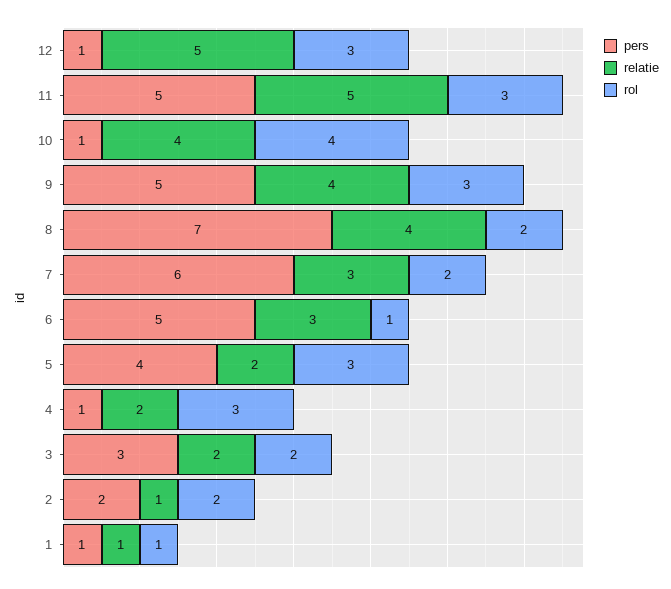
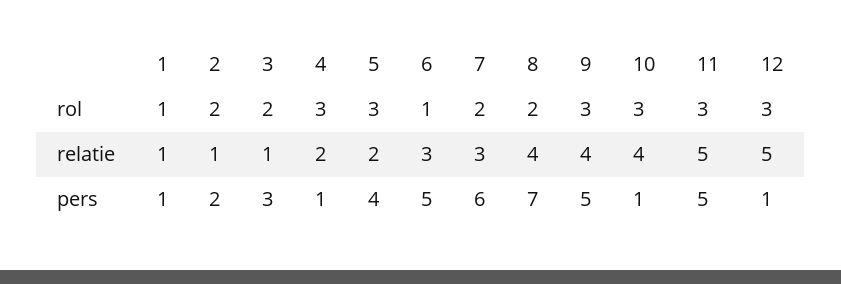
  {
    "pers": {
      "12": 1,
      "11": 5,
      "10": 1,
      "9": 5,
      "8": 7,
      "7": 6,
      "6": 5,
      "5": 4,
      "4": 1,
      "3": 3,
      "2": 2,
      "1": 1
    },
    "relatie": {
      "12": 5,
      "11": 5,
      "10": 4,
      "9": 4,
      "8": 4,
      "7": 3,
      "6": 3,
      "5": 2,
      "4": 2,
-     "3": 2,
+     "3": 1,
      "2": 1,
      "1": 1
    },
    "rol": {
      "12": 3,
      "11": 3,
-     "10": 4,
+     "10": 3,
      "9": 3,
      "8": 2,
      "7": 2,
      "6": 1,
      "5": 3,
      "4": 3,
      "3": 2,
      "2": 2,
      "1": 1
    }
  }

